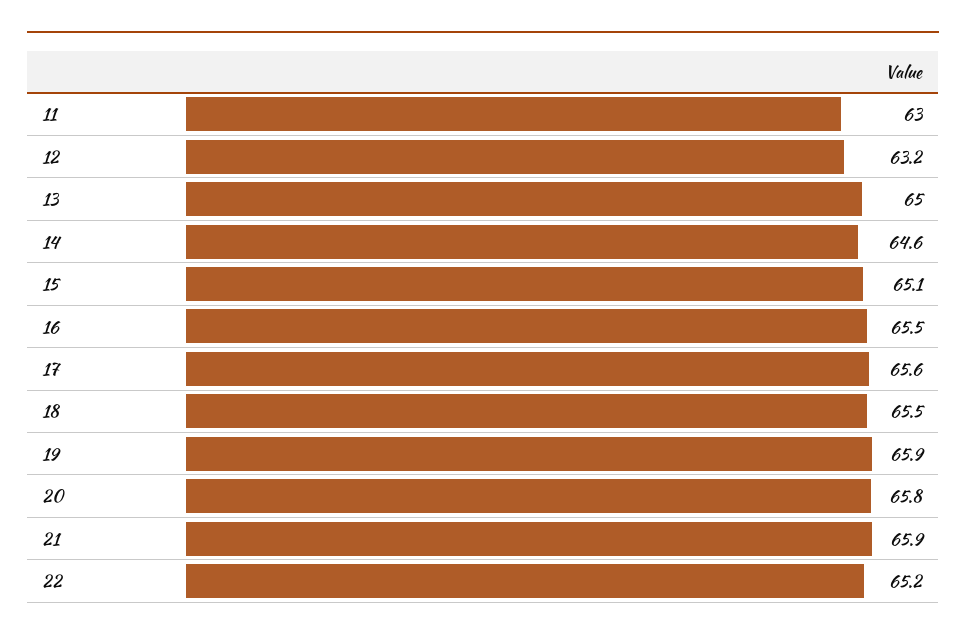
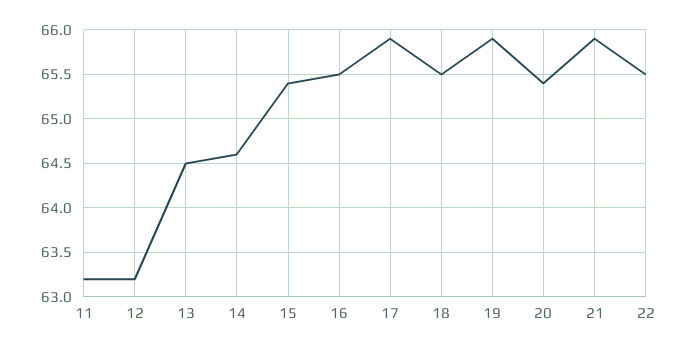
  {
-   "11": 63,
+   "11": 63.2,
    "12": 63.2,
-   "13": 65,
+   "13": 64.5,
    "14": 64.6,
-   "15": 65.1,
+   "15": 65.4,
    "16": 65.5,
-   "17": 65.6,
+   "17": 65.9,
    "18": 65.5,
    "19": 65.9,
-   "20": 65.8,
+   "20": 65.4,
    "21": 65.9,
-   "22": 65.2
+   "22": 65.5
  }

